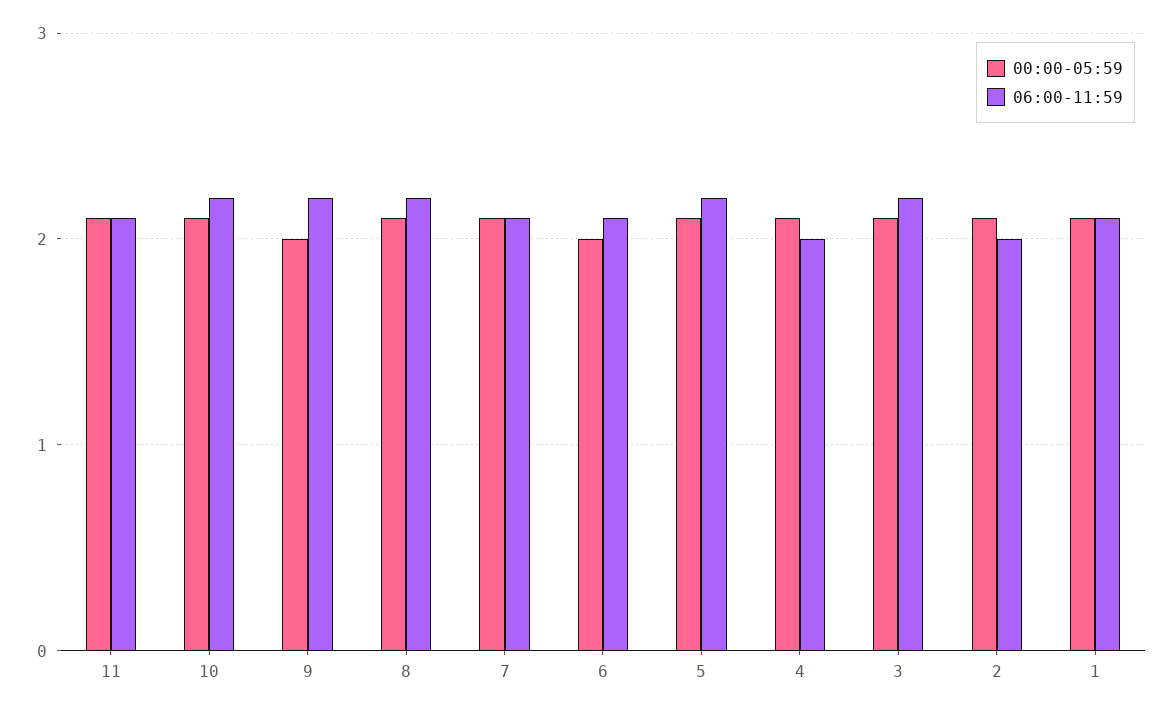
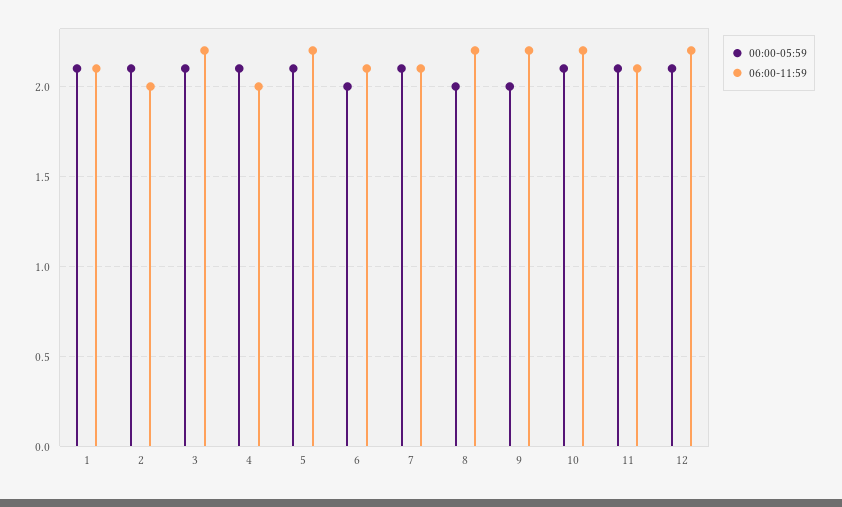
  {
    "00:00-05:59": {
      "11": 2.1,
      "10": 2.1,
      "9": 2,
-     "8": 2.1,
+     "8": 2,
      "7": 2.1,
      "6": 2,
      "5": 2.1,
      "4": 2.1,
      "3": 2.1,
      "2": 2.1,
-     "1": 2.1
+     "1": 2.1,
+     "12": 2.1
    },
    "06:00-11:59": {
      "11": 2.1,
      "10": 2.2,
      "9": 2.2,
      "8": 2.2,
      "7": 2.1,
      "6": 2.1,
      "5": 2.2,
      "4": 2,
      "3": 2.2,
      "2": 2,
-     "1": 2.1
+     "1": 2.1,
+     "12": 2.2
    }
  }

